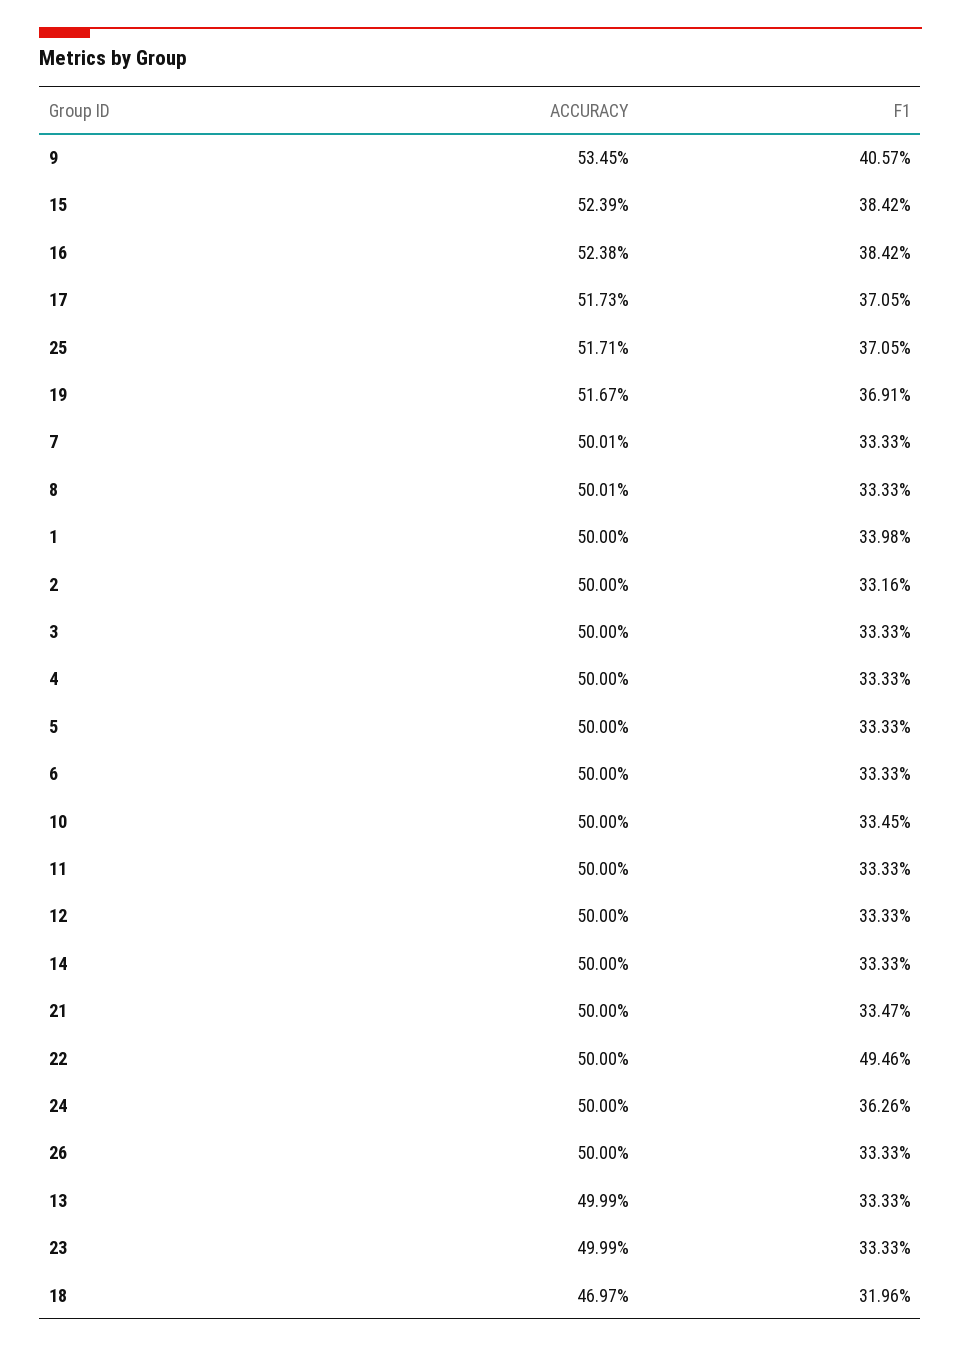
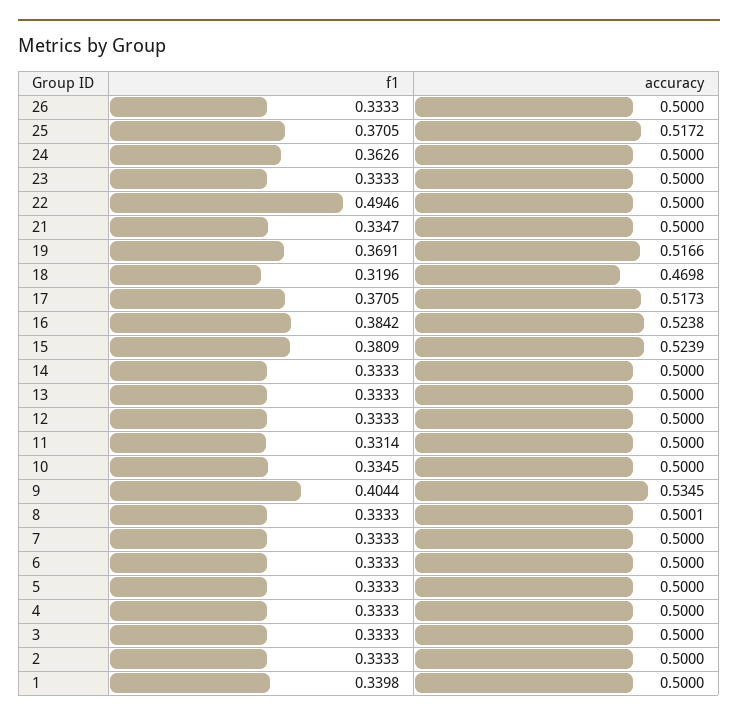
  {
    "ACCURACY": {
      "9": 0.5345,
      "15": 0.5239,
      "16": 0.5238,
      "17": 0.5173,
-     "25": 0.5171,
+     "25": 0.5172,
-     "19": 0.5167,
+     "19": 0.5166,
-     "7": 0.5001,
+     "7": 0.5,
      "8": 0.5001,
      "1": 0.5,
      "2": 0.5,
      "3": 0.5,
      "4": 0.5,
      "5": 0.5,
      "6": 0.5,
      "10": 0.5,
      "11": 0.5,
      "12": 0.5,
      "14": 0.5,
      "21": 0.5,
      "22": 0.5,
      "24": 0.5,
      "26": 0.5,
-     "13": 0.4999,
+     "13": 0.5,
-     "23": 0.4999,
+     "23": 0.5,
-     "18": 0.4697
+     "18": 0.4698
    },
    "F1": {
-     "9": 0.4057,
+     "9": 0.4044,
-     "15": 0.3842,
+     "15": 0.3809,
      "16": 0.3842,
      "17": 0.3705,
      "25": 0.3705,
      "19": 0.3691,
      "7": 0.3333,
      "8": 0.3333,
      "1": 0.3398,
-     "2": 0.3316,
+     "2": 0.3333,
      "3": 0.3333,
      "4": 0.3333,
      "5": 0.3333,
      "6": 0.3333,
      "10": 0.3345,
-     "11": 0.3333,
+     "11": 0.3314,
      "12": 0.3333,
      "14": 0.3333,
      "21": 0.3347,
      "22": 0.4946,
      "24": 0.3626,
      "26": 0.3333,
      "13": 0.3333,
      "23": 0.3333,
      "18": 0.3196
    }
  }

